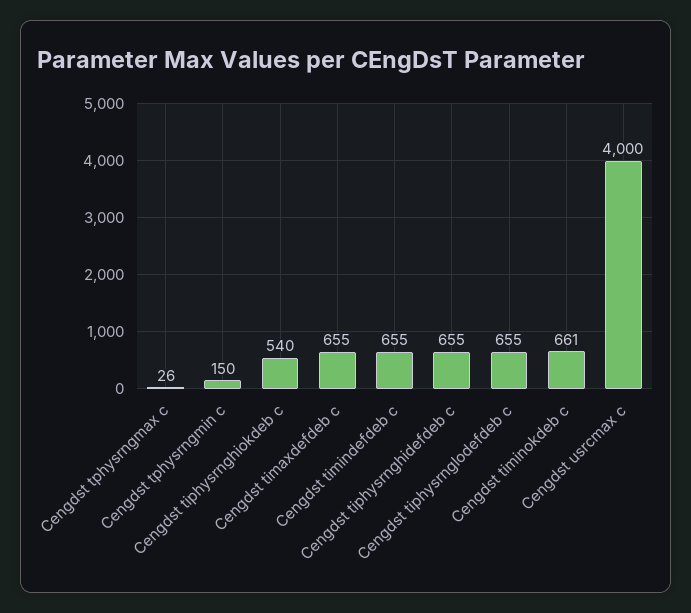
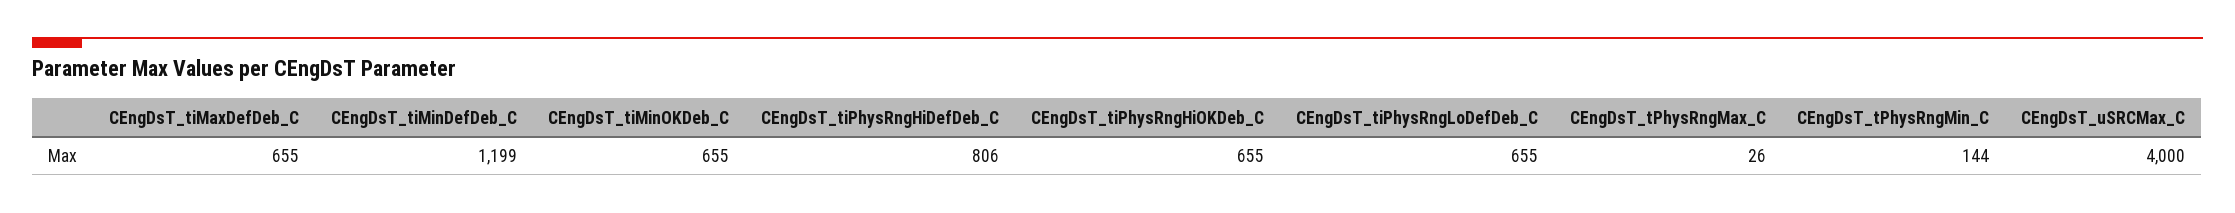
  {
    "Cengdst tphysrngmax c": 26,
-   "Cengdst tphysrngmin c": 150,
+   "Cengdst tphysrngmin c": 144,
-   "Cengdst tiphysrnghiokdeb c": 540,
+   "Cengdst tiphysrnghiokdeb c": 655,
    "Cengdst timaxdefdeb c": 655,
-   "Cengdst timindefdeb c": 655,
+   "Cengdst timindefdeb c": 1199,
-   "Cengdst tiphysrnghidefdeb c": 655,
+   "Cengdst tiphysrnghidefdeb c": 806,
    "Cengdst tiphysrnglodefdeb c": 655,
-   "Cengdst timinokdeb c": 661,
+   "Cengdst timinokdeb c": 655,
    "Cengdst usrcmax c": 4000
  }

